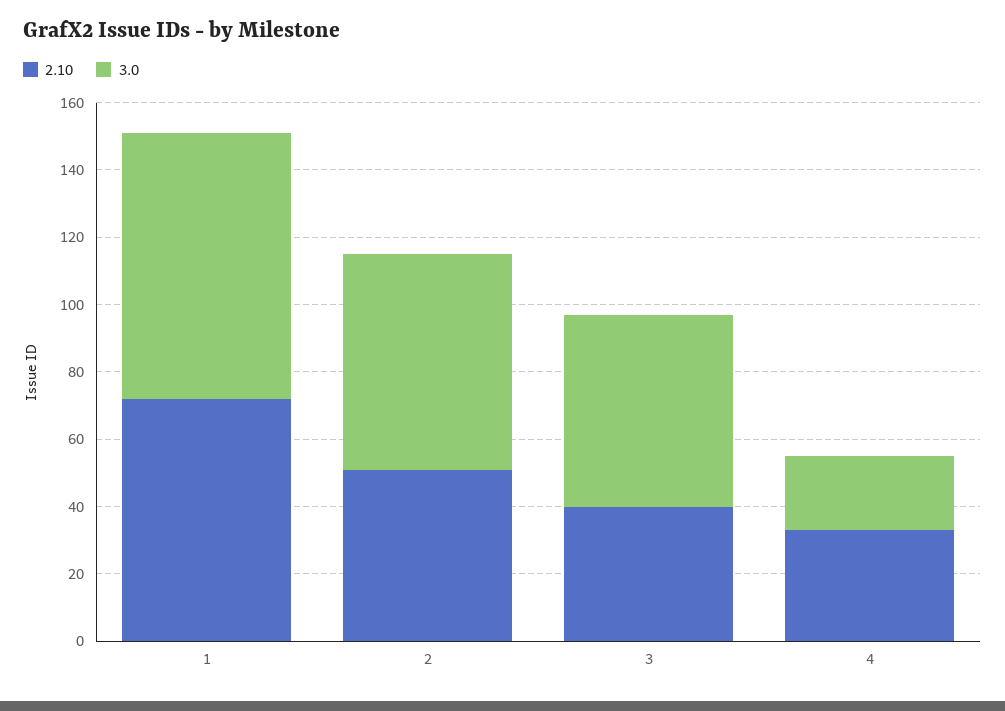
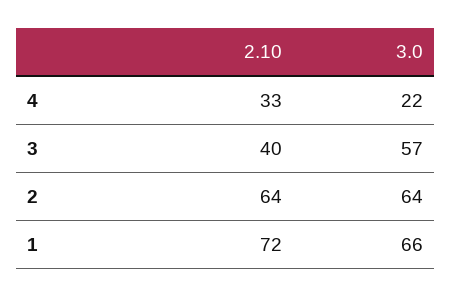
  {
    "2.10": {
      "1": 72,
-     "2": 50,
+     "2": 64,
      "3": 40,
      "4": 33
    },
    "3.0": {
-     "1": 80,
+     "1": 66,
      "2": 64,
      "3": 57,
      "4": 22
    }
  }

